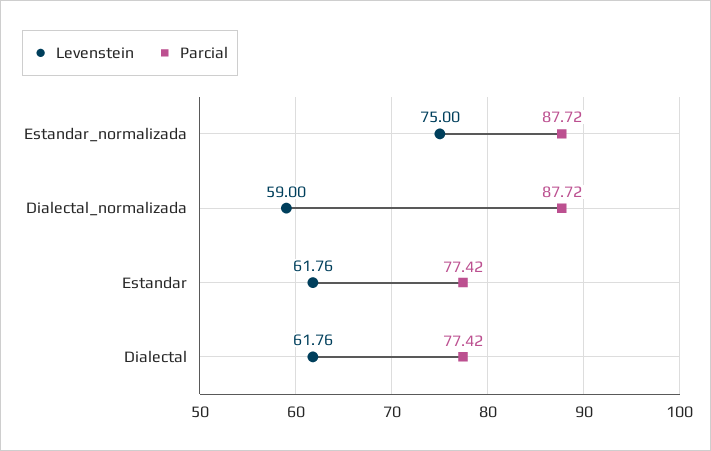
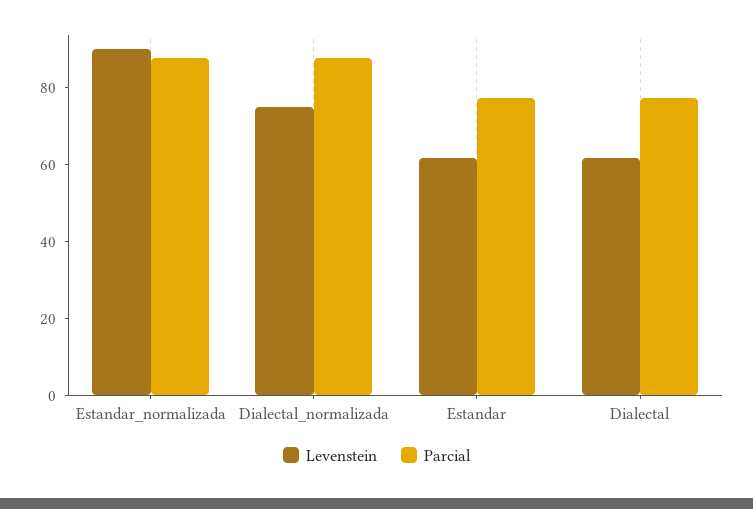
  {
    "Levenstein": {
-     "Estandar_normalizada": 75,
+     "Estandar_normalizada": 90,
-     "Dialectal_normalizada": 59,
+     "Dialectal_normalizada": 75,
      "Estandar": 61.76,
      "Dialectal": 61.76
    },
    "Parcial": {
      "Estandar_normalizada": 87.72,
      "Dialectal_normalizada": 87.72,
      "Estandar": 77.42,
      "Dialectal": 77.42
    }
  }

